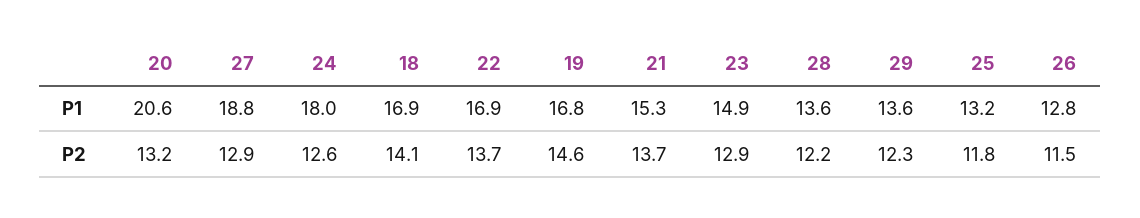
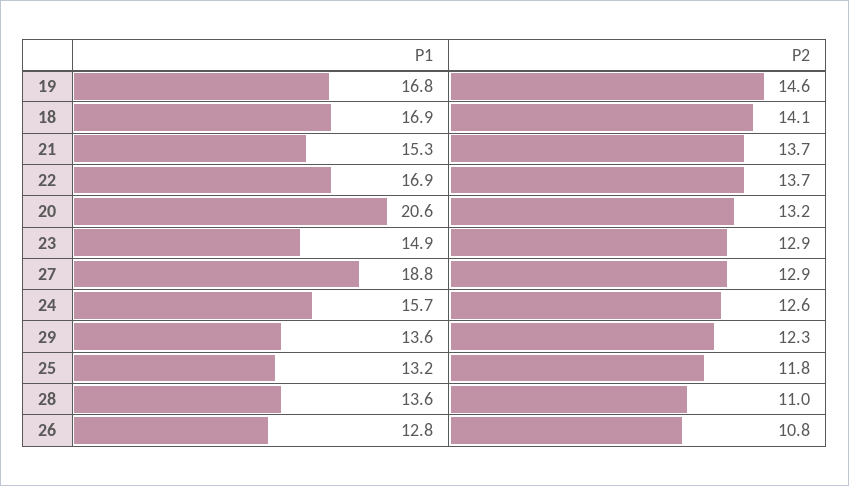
  {
    "20": {
      "P1": 20.6,
      "P2": 13.2
    },
    "27": {
      "P1": 18.8,
      "P2": 12.9
    },
    "24": {
-     "P1": 18,
+     "P1": 15.7,
      "P2": 12.6
    },
    "18": {
      "P1": 16.9,
      "P2": 14.1
    },
    "22": {
      "P1": 16.9,
      "P2": 13.7
    },
    "19": {
      "P1": 16.8,
      "P2": 14.6
    },
    "21": {
      "P1": 15.3,
      "P2": 13.7
    },
    "23": {
      "P1": 14.9,
      "P2": 12.9
    },
    "28": {
      "P1": 13.6,
-     "P2": 12.2
+     "P2": 11
    },
    "29": {
      "P1": 13.6,
      "P2": 12.3
    },
    "25": {
      "P1": 13.2,
      "P2": 11.8
    },
    "26": {
      "P1": 12.8,
-     "P2": 11.5
+     "P2": 10.8
    }
  }

